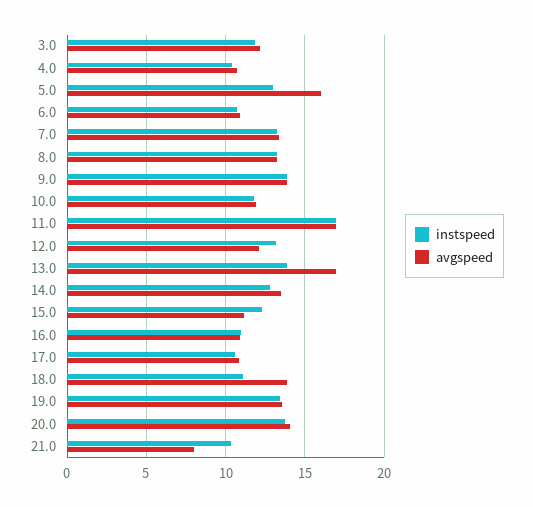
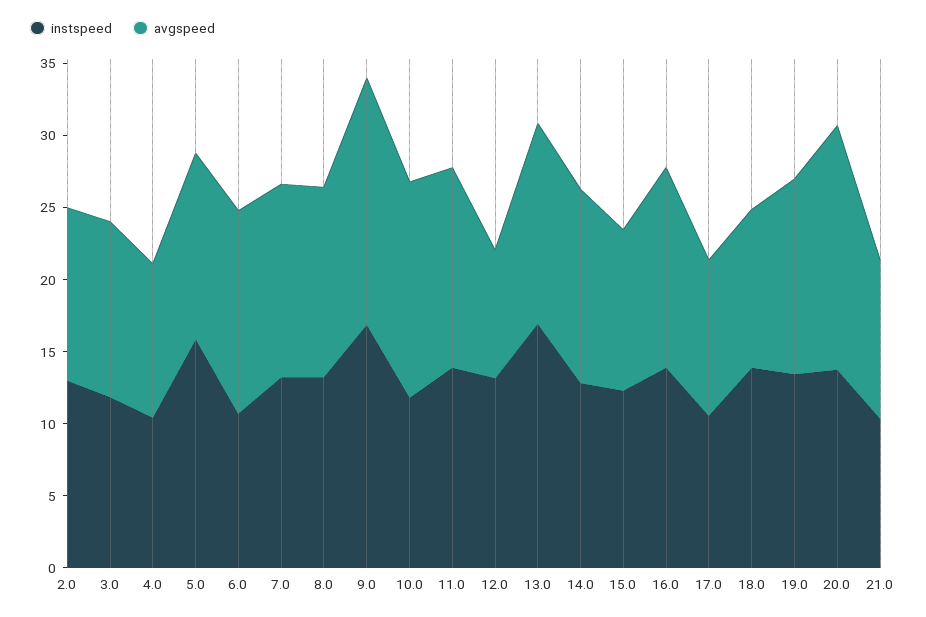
  {
    "instspeed": {
      "3.0": 12,
      "4.0": 10.5,
-     "5.0": 13,
+     "5.0": 16,
      "6.0": 10.5,
      "7.0": 13,
      "8.0": 13,
-     "9.0": 14,
+     "9.0": 17,
      "10.0": 12,
-     "11.0": 17,
+     "11.0": 14,
      "12.0": 13,
-     "13.0": 14,
+     "13.0": 17,
      "14.0": 13,
      "15.0": 12.5,
-     "16.0": 11,
+     "16.0": 14,
      "17.0": 10.5,
-     "18.0": 11,
+     "18.0": 14,
      "19.0": 13.5,
      "20.0": 14,
-     "21.0": 10.5
+     "21.0": 10.5,
+     "2.0": 13
    },
    "avgspeed": {
      "3.0": 12,
      "4.0": 10.5,
-     "5.0": 16,
+     "5.0": 13,
-     "6.0": 11,
+     "6.0": 14,
      "7.0": 13.5,
      "8.0": 13,
-     "9.0": 14,
+     "9.0": 17,
-     "10.0": 12,
+     "10.0": 15,
-     "11.0": 17,
+     "11.0": 14,
-     "12.0": 12,
+     "12.0": 9,
-     "13.0": 17,
+     "13.0": 14,
      "14.0": 13.5,
      "15.0": 11,
-     "16.0": 11,
+     "16.0": 14,
      "17.0": 11,
-     "18.0": 14,
+     "18.0": 11,
      "19.0": 13.5,
-     "20.0": 14,
+     "20.0": 17,
-     "21.0": 8
+     "21.0": 11,
+     "2.0": 12
    }
  }

